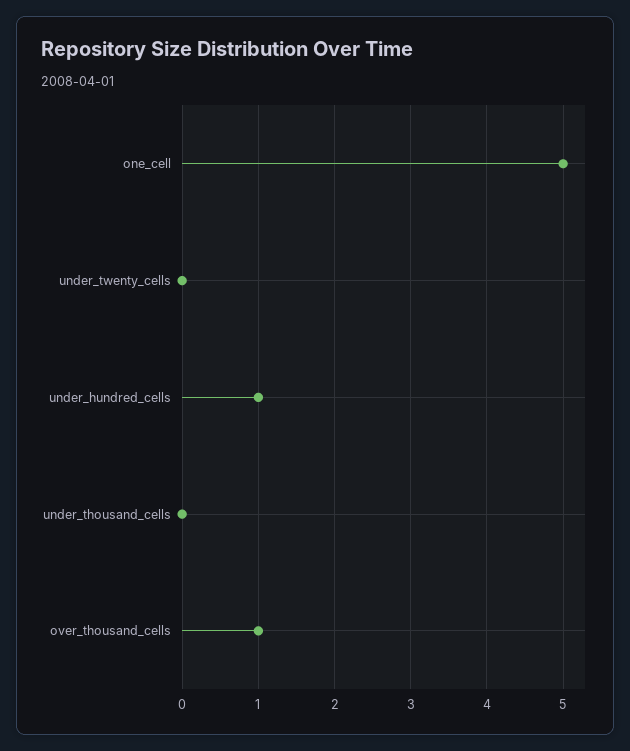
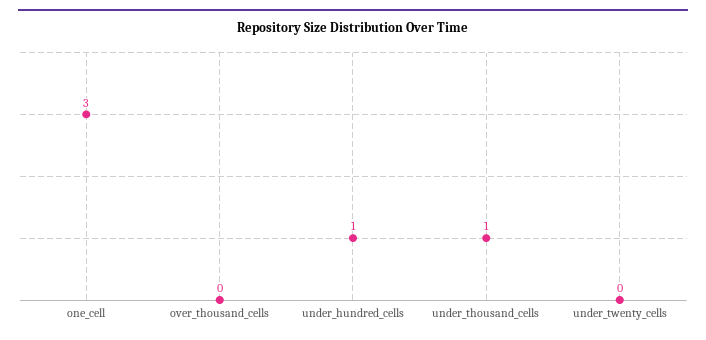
  {
-   "one_cell": 5,
+   "one_cell": 3,
    "under_twenty_cells": 0,
    "under_hundred_cells": 1,
-   "under_thousand_cells": 0,
+   "under_thousand_cells": 1,
-   "over_thousand_cells": 1
+   "over_thousand_cells": 0
  }

